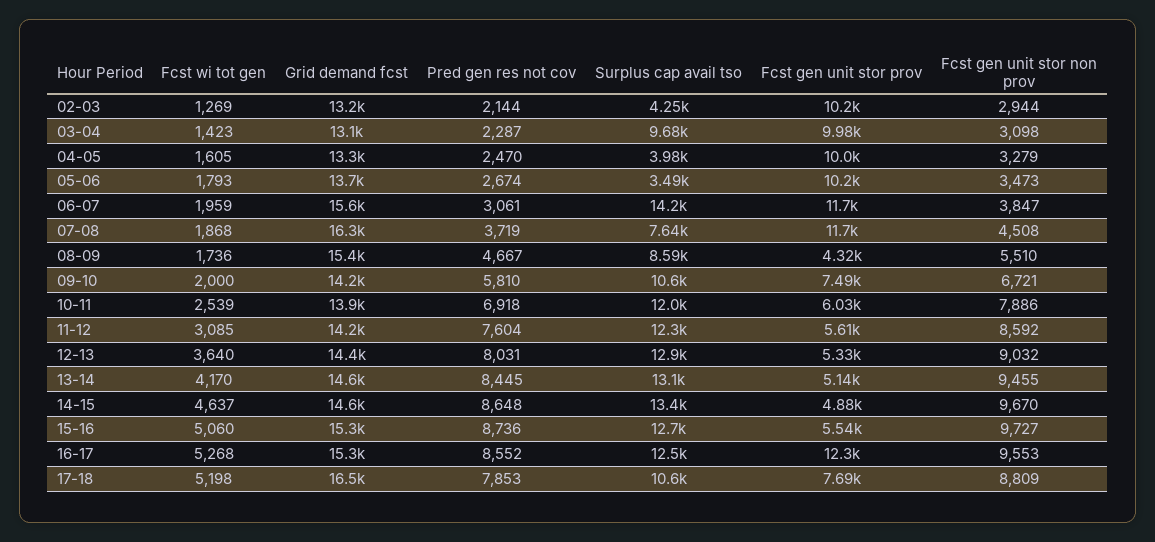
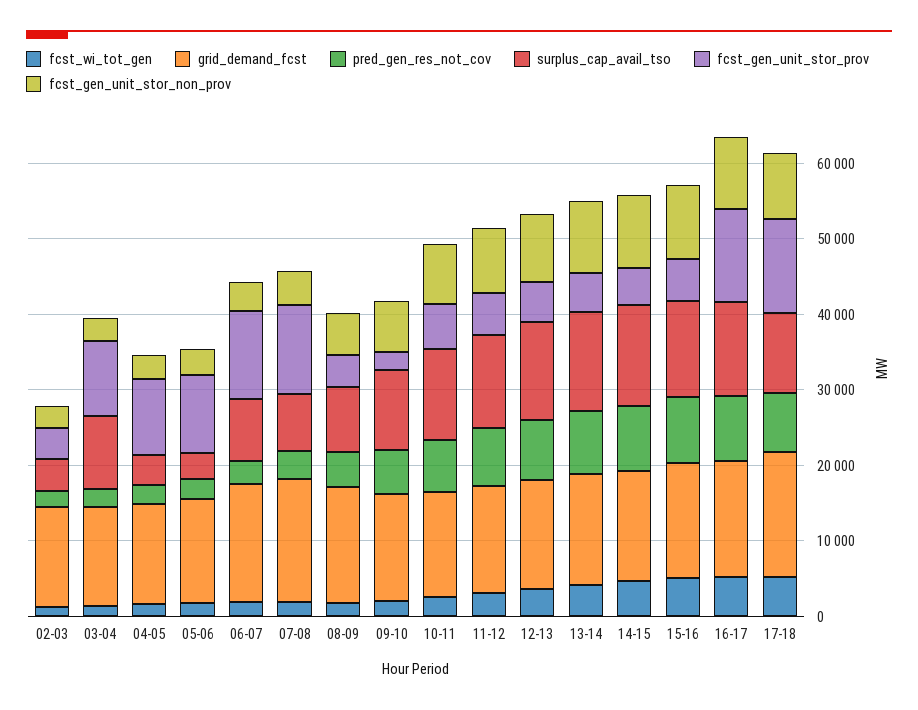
  {
    "Fcst wi tot gen": {
      "02-03": 1269,
      "03-04": 1423,
      "04-05": 1605,
      "05-06": 1793,
      "06-07": 1959,
      "07-08": 1868,
      "08-09": 1736,
      "09-10": 2000,
      "10-11": 2539,
      "11-12": 3085,
      "12-13": 3640,
      "13-14": 4170,
      "14-15": 4637,
      "15-16": 5060,
      "16-17": 5268,
      "17-18": 5198
    },
    "Grid demand fcst": {
      "02-03": 13200,
      "03-04": 13100,
      "04-05": 13300,
      "05-06": 13700,
      "06-07": 15600,
      "07-08": 16300,
      "08-09": 15400,
      "09-10": 14200,
      "10-11": 13900,
      "11-12": 14200,
      "12-13": 14400,
      "13-14": 14600,
      "14-15": 14600,
      "15-16": 15300,
      "16-17": 15300,
      "17-18": 16500
    },
    "Pred gen res not cov": {
      "02-03": 2144,
      "03-04": 2287,
      "04-05": 2470,
      "05-06": 2674,
      "06-07": 3061,
      "07-08": 3719,
      "08-09": 4667,
      "09-10": 5810,
      "10-11": 6918,
      "11-12": 7604,
      "12-13": 8031,
      "13-14": 8445,
      "14-15": 8648,
      "15-16": 8736,
      "16-17": 8552,
      "17-18": 7853
    },
    "Surplus cap avail tso": {
      "02-03": 4250,
      "03-04": 9680,
      "04-05": 3980,
      "05-06": 3490,
-     "06-07": 14200,
+     "06-07": 8000,
      "07-08": 7640,
      "08-09": 8590,
      "09-10": 10600,
      "10-11": 12000,
      "11-12": 12300,
      "12-13": 12900,
      "13-14": 13100,
      "14-15": 13400,
      "15-16": 12700,
      "16-17": 12500,
      "17-18": 10600
    },
    "Fcst gen unit stor prov": {
-     "02-03": 10200,
+     "02-03": 4000,
      "03-04": 9980,
      "04-05": 10000,
      "05-06": 10200,
      "06-07": 11700,
      "07-08": 11700,
      "08-09": 4320,
-     "09-10": 7490,
+     "09-10": 2000,
      "10-11": 6030,
      "11-12": 5610,
      "12-13": 5330,
      "13-14": 5140,
      "14-15": 4880,
      "15-16": 5540,
      "16-17": 12300,
-     "17-18": 7690
+     "17-18": 12000
    },
    "Fcst gen unit stor non prov": {
      "02-03": 2944,
      "03-04": 3098,
      "04-05": 3279,
      "05-06": 3473,
      "06-07": 3847,
      "07-08": 4508,
      "08-09": 5510,
      "09-10": 6721,
      "10-11": 7886,
      "11-12": 8592,
      "12-13": 9032,
      "13-14": 9455,
      "14-15": 9670,
      "15-16": 9727,
      "16-17": 9553,
      "17-18": 8809
    }
  }

